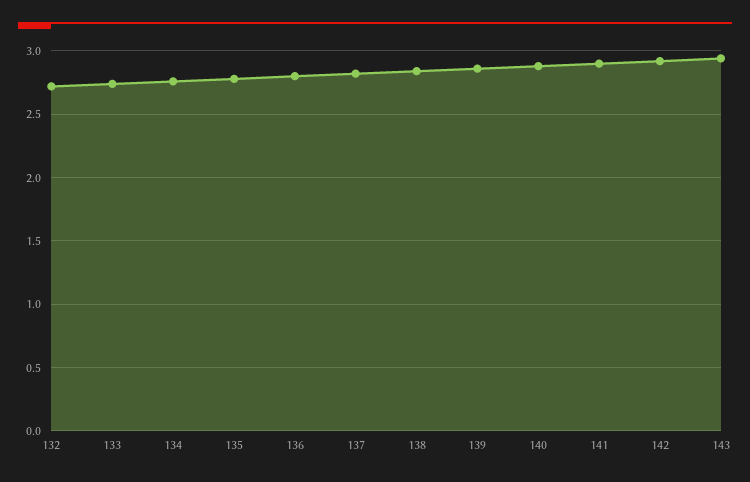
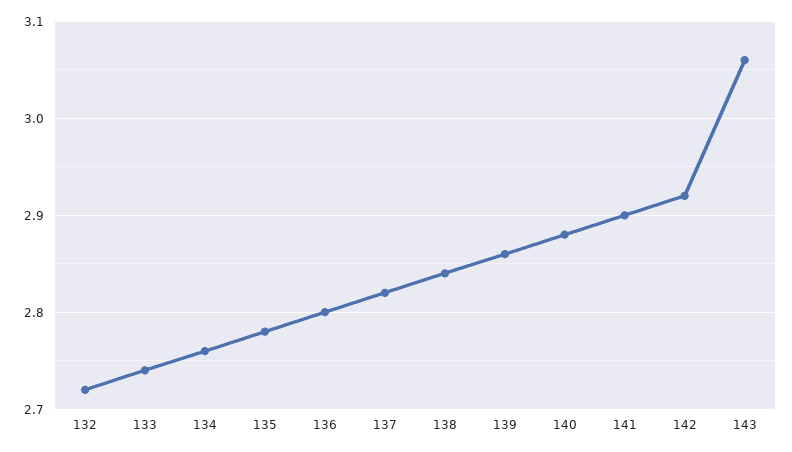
  {
    "132": 2.72,
    "133": 2.74,
    "134": 2.76,
    "135": 2.78,
    "136": 2.8,
    "137": 2.82,
    "138": 2.84,
    "139": 2.86,
    "140": 2.88,
    "141": 2.9,
    "142": 2.92,
-   "143": 2.95
+   "143": 3.06
  }

